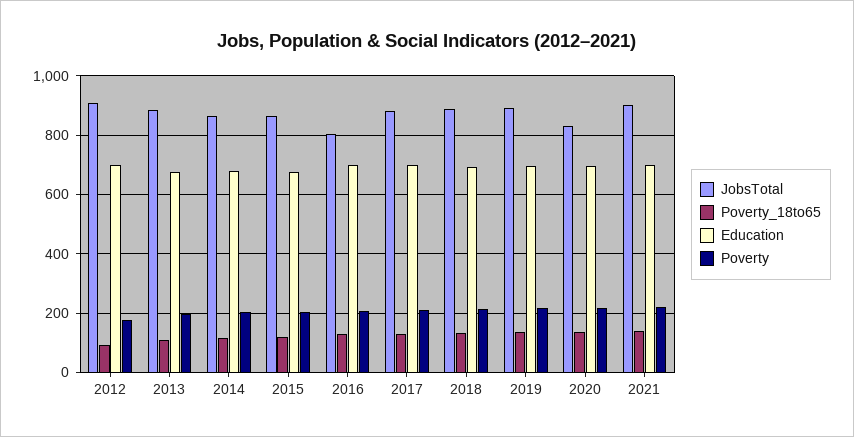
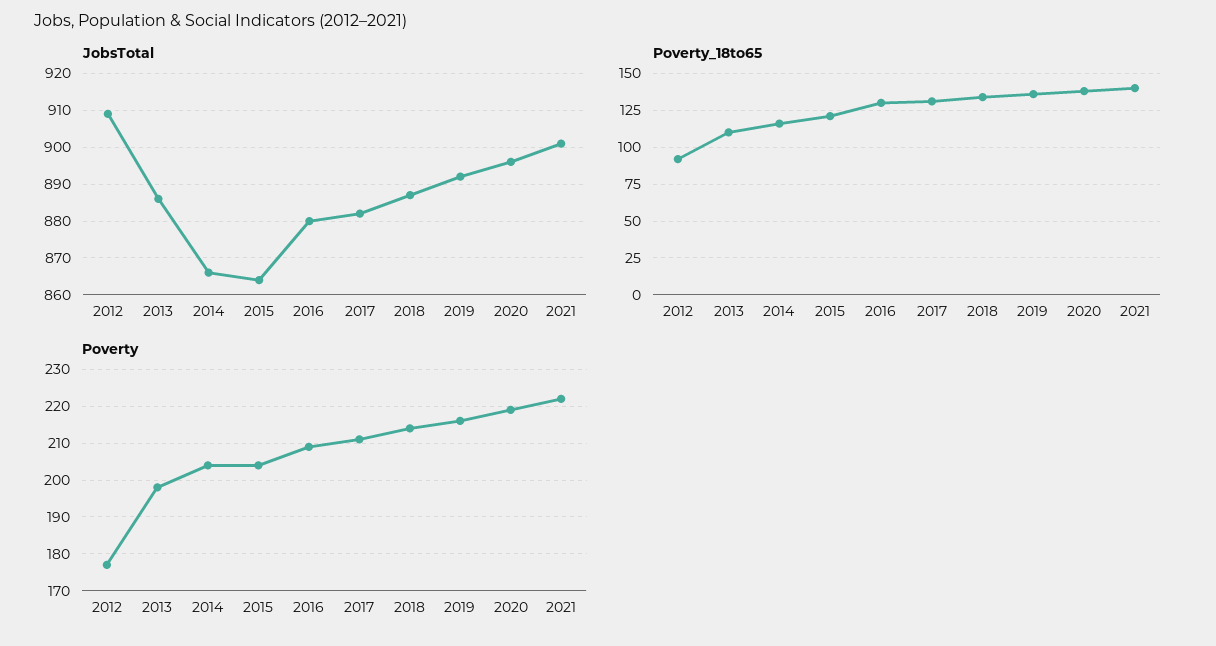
  {
    "JobsTotal": {
      "2012": 910,
      "2013": 885,
      "2014": 865,
      "2015": 865,
-     "2016": 800,
+     "2016": 880,
      "2017": 880,
      "2018": 885,
      "2019": 890,
-     "2020": 825,
+     "2020": 895,
      "2021": 900
    },
    "Poverty_18to65": {
      "2012": 90,
      "2013": 110,
      "2014": 115,
      "2015": 120,
      "2016": 130,
      "2017": 130,
      "2018": 135,
      "2019": 135,
      "2020": 140,
      "2021": 140
    },
-   "Education": {
-     "2012": 700,
-     "2013": 675,
-     "2014": 675,
-     "2015": 675,
-     "2016": 700,
-     "2017": 700,
-     "2018": 700,
-     "2019": 700,
-     "2020": 700,
-     "2021": 700
-   },
    "Poverty": {
      "2012": 175,
      "2013": 200,
      "2014": 205,
      "2015": 205,
      "2016": 210,
      "2017": 210,
      "2018": 215,
      "2019": 215,
      "2020": 220,
      "2021": 220
    }
  }

